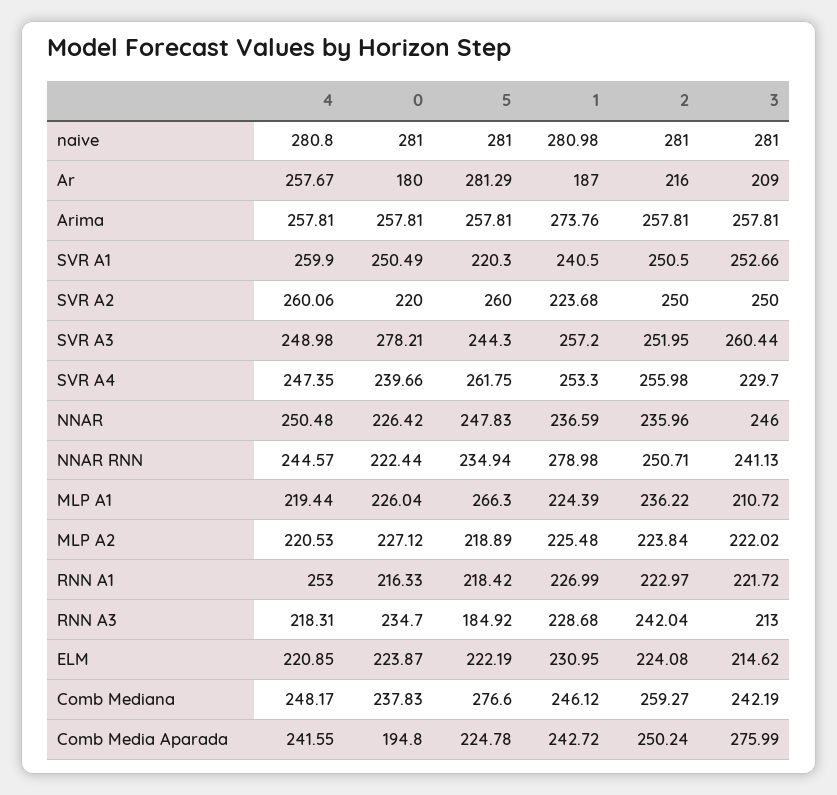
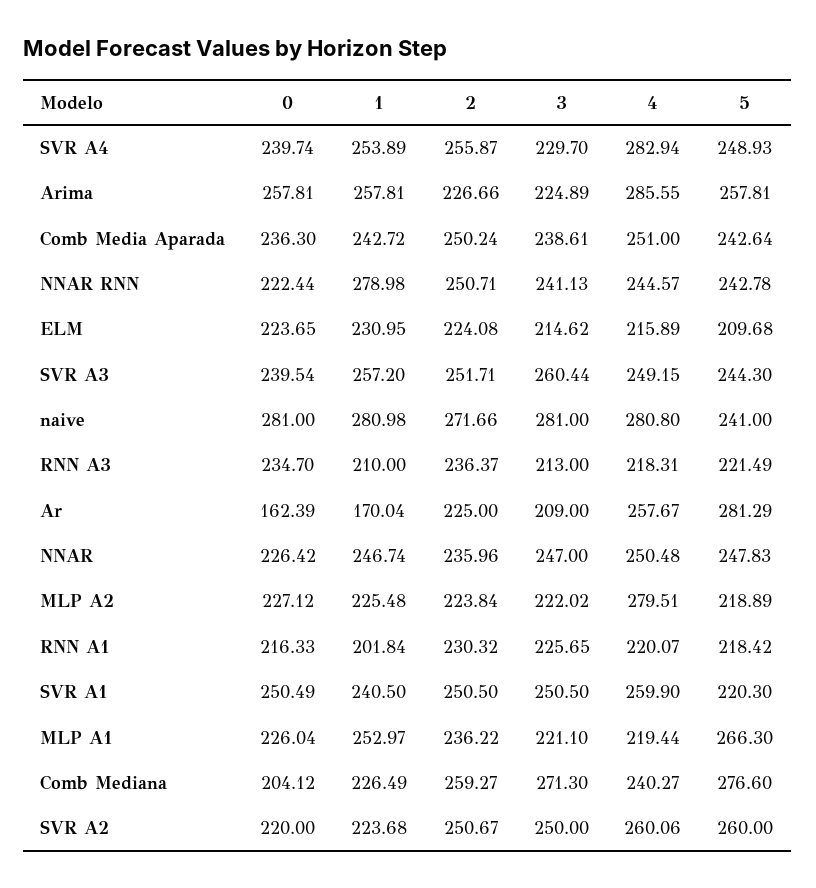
  {
    "4": {
      "naive": 280.8,
      "Ar": 257.67,
-     "Arima": 257.81,
+     "Arima": 285.55,
      "SVR A1": 259.9,
      "SVR A2": 260.06,
-     "SVR A3": 248.98,
+     "SVR A3": 249.15,
-     "SVR A4": 247.35,
+     "SVR A4": 282.94,
      "NNAR": 250.48,
      "NNAR RNN": 244.57,
      "MLP A1": 219.44,
-     "MLP A2": 220.53,
+     "MLP A2": 279.51,
-     "RNN A1": 253,
+     "RNN A1": 220.07,
      "RNN A3": 218.31,
-     "ELM": 220.85,
+     "ELM": 215.89,
-     "Comb Mediana": 248.17,
+     "Comb Mediana": 240.27,
-     "Comb Media Aparada": 241.55
+     "Comb Media Aparada": 251
    },
    "0": {
      "naive": 281,
-     "Ar": 180,
+     "Ar": 162.39,
      "Arima": 257.81,
      "SVR A1": 250.49,
      "SVR A2": 220,
-     "SVR A3": 278.21,
+     "SVR A3": 239.54,
-     "SVR A4": 239.66,
+     "SVR A4": 239.74,
      "NNAR": 226.42,
      "NNAR RNN": 222.44,
      "MLP A1": 226.04,
      "MLP A2": 227.12,
      "RNN A1": 216.33,
      "RNN A3": 234.7,
-     "ELM": 223.87,
+     "ELM": 223.65,
-     "Comb Mediana": 237.83,
+     "Comb Mediana": 204.12,
-     "Comb Media Aparada": 194.8
+     "Comb Media Aparada": 236.3
    },
    "5": {
-     "naive": 281,
+     "naive": 241,
      "Ar": 281.29,
      "Arima": 257.81,
      "SVR A1": 220.3,
      "SVR A2": 260,
      "SVR A3": 244.3,
-     "SVR A4": 261.75,
+     "SVR A4": 248.93,
      "NNAR": 247.83,
-     "NNAR RNN": 234.94,
+     "NNAR RNN": 242.78,
      "MLP A1": 266.3,
      "MLP A2": 218.89,
      "RNN A1": 218.42,
-     "RNN A3": 184.92,
+     "RNN A3": 221.49,
-     "ELM": 222.19,
+     "ELM": 209.68,
      "Comb Mediana": 276.6,
-     "Comb Media Aparada": 224.78
+     "Comb Media Aparada": 242.64
    },
    "1": {
      "naive": 280.98,
-     "Ar": 187,
+     "Ar": 170.04,
-     "Arima": 273.76,
+     "Arima": 257.81,
      "SVR A1": 240.5,
      "SVR A2": 223.68,
      "SVR A3": 257.2,
-     "SVR A4": 253.3,
+     "SVR A4": 253.89,
-     "NNAR": 236.59,
+     "NNAR": 246.74,
      "NNAR RNN": 278.98,
-     "MLP A1": 224.39,
+     "MLP A1": 252.97,
      "MLP A2": 225.48,
-     "RNN A1": 226.99,
+     "RNN A1": 201.84,
-     "RNN A3": 228.68,
+     "RNN A3": 210,
      "ELM": 230.95,
-     "Comb Mediana": 246.12,
+     "Comb Mediana": 226.49,
      "Comb Media Aparada": 242.72
    },
    "2": {
-     "naive": 281,
+     "naive": 271.66,
-     "Ar": 216,
+     "Ar": 225,
-     "Arima": 257.81,
+     "Arima": 226.66,
      "SVR A1": 250.5,
-     "SVR A2": 250,
+     "SVR A2": 250.67,
-     "SVR A3": 251.95,
+     "SVR A3": 251.71,
-     "SVR A4": 255.98,
+     "SVR A4": 255.87,
      "NNAR": 235.96,
      "NNAR RNN": 250.71,
      "MLP A1": 236.22,
      "MLP A2": 223.84,
-     "RNN A1": 222.97,
+     "RNN A1": 230.32,
-     "RNN A3": 242.04,
+     "RNN A3": 236.37,
      "ELM": 224.08,
      "Comb Mediana": 259.27,
      "Comb Media Aparada": 250.24
    },
    "3": {
      "naive": 281,
      "Ar": 209,
-     "Arima": 257.81,
+     "Arima": 224.89,
-     "SVR A1": 252.66,
+     "SVR A1": 250.5,
      "SVR A2": 250,
      "SVR A3": 260.44,
      "SVR A4": 229.7,
-     "NNAR": 246,
+     "NNAR": 247,
      "NNAR RNN": 241.13,
-     "MLP A1": 210.72,
+     "MLP A1": 221.1,
      "MLP A2": 222.02,
-     "RNN A1": 221.72,
+     "RNN A1": 225.65,
      "RNN A3": 213,
      "ELM": 214.62,
-     "Comb Mediana": 242.19,
+     "Comb Mediana": 271.3,
-     "Comb Media Aparada": 275.99
+     "Comb Media Aparada": 238.61
    }
  }

